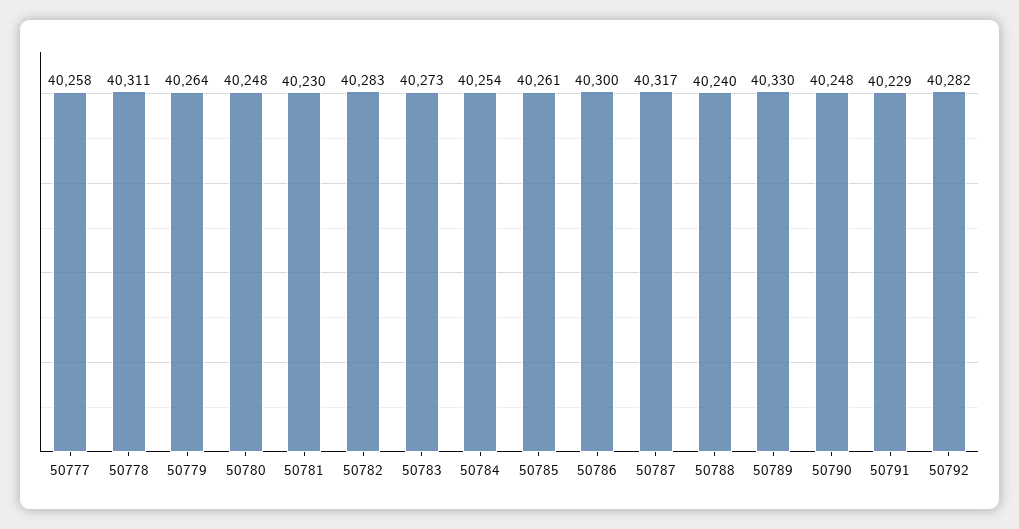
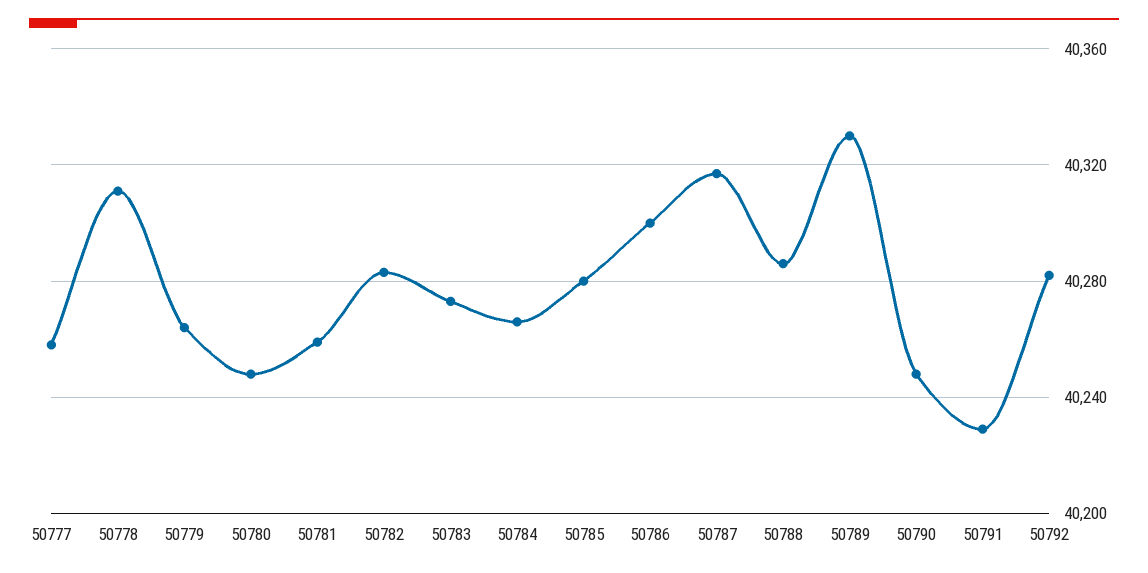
  {
    "50777": 40258,
    "50778": 40311,
    "50779": 40264,
    "50780": 40248,
-   "50781": 40230,
+   "50781": 40260,
    "50782": 40283,
    "50783": 40273,
-   "50784": 40254,
+   "50784": 40265,
-   "50785": 40261,
+   "50785": 40280,
    "50786": 40300,
    "50787": 40317,
-   "50788": 40240,
+   "50788": 40285,
    "50789": 40330,
    "50790": 40248,
    "50791": 40229,
    "50792": 40282
  }

